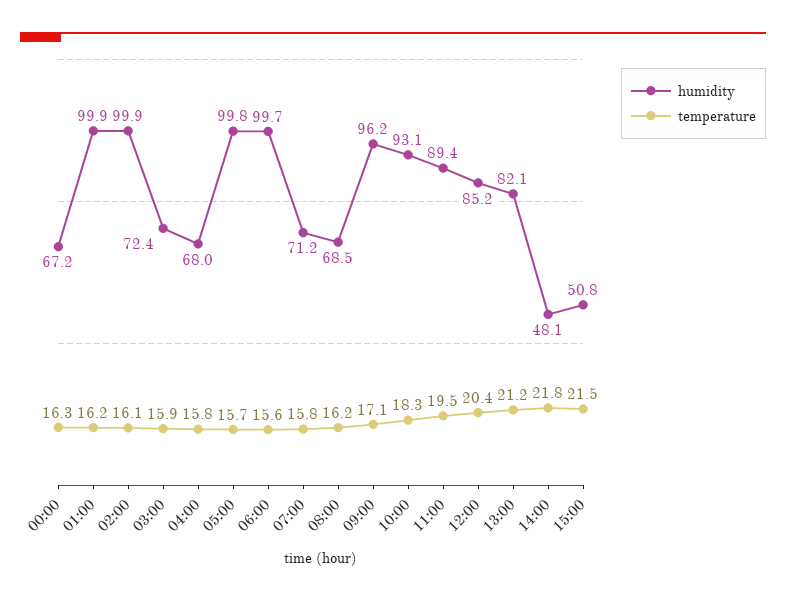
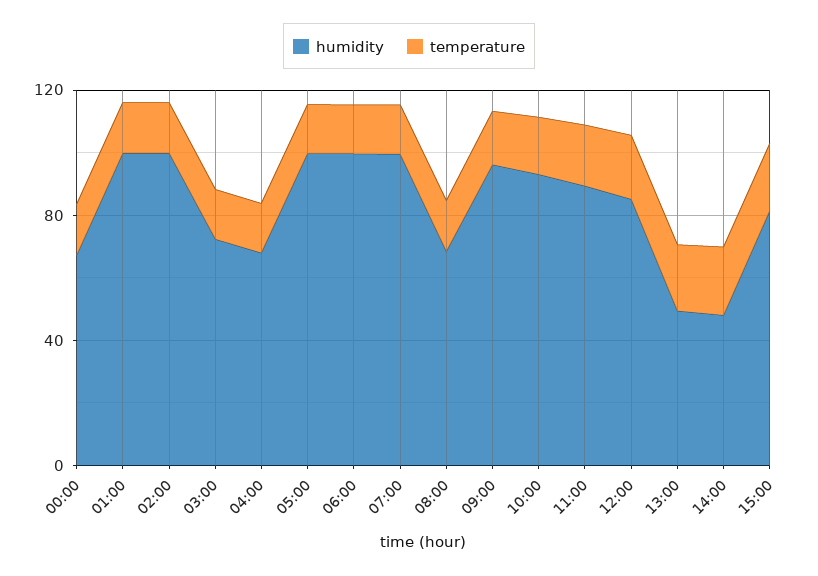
  {
    "humidity": {
      "00:00": 67.2,
      "01:00": 99.9,
      "02:00": 99.9,
      "03:00": 72.4,
      "04:00": 68,
      "05:00": 99.8,
      "06:00": 99.7,
-     "07:00": 71.2,
+     "07:00": 100,
      "08:00": 68.5,
      "09:00": 96.2,
      "10:00": 93.1,
      "11:00": 89.4,
      "12:00": 85.2,
-     "13:00": 82.1,
+     "13:00": 50,
      "14:00": 48.1,
-     "15:00": 50.8
+     "15:00": 80
    },
    "temperature": {
      "00:00": 16.3,
      "01:00": 16.2,
      "02:00": 16.1,
      "03:00": 15.9,
      "04:00": 15.8,
      "05:00": 15.7,
      "06:00": 15.6,
      "07:00": 15.8,
      "08:00": 16.2,
      "09:00": 17.1,
      "10:00": 18.3,
      "11:00": 19.5,
      "12:00": 20.4,
      "13:00": 21.2,
      "14:00": 21.8,
      "15:00": 21.5
    }
  }

